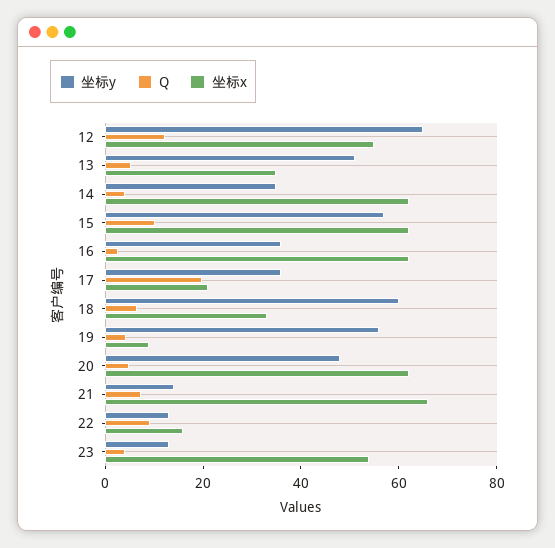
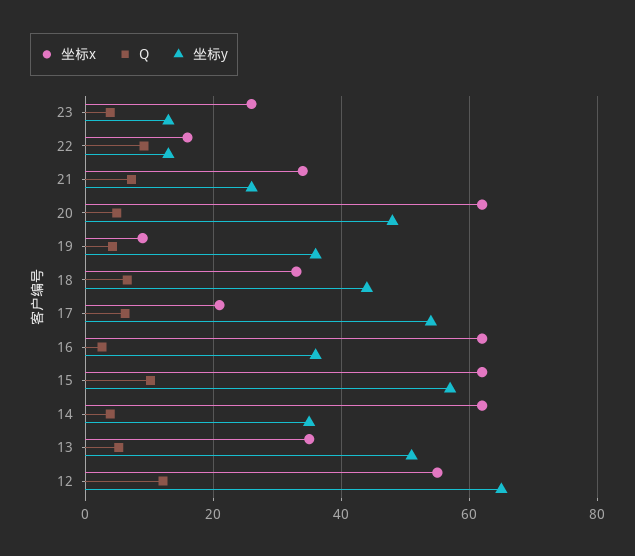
  {
    "坐标y": {
      "12": 66,
      "13": 52,
      "14": 36,
      "15": 58,
      "16": 36,
-     "17": 35,
+     "17": 54,
-     "18": 60,
+     "18": 44,
-     "19": 55,
+     "19": 36,
      "20": 48,
-     "21": 15,
+     "21": 26,
      "22": 14,
      "23": 14
    },
    "Q": {
      "12": 12,
      "13": 6,
      "14": 4,
      "15": 10,
      "16": 2,
-     "17": 20,
+     "17": 6,
      "18": 6,
      "19": 4,
      "20": 4,
      "21": 8,
      "22": 10,
      "23": 4
    },
    "坐标x": {
      "12": 56,
      "13": 36,
      "14": 62,
      "15": 62,
      "16": 62,
      "17": 22,
      "18": 34,
      "19": 10,
      "20": 62,
-     "21": 65,
+     "21": 34,
      "22": 16,
-     "23": 55
+     "23": 26
    }
  }

